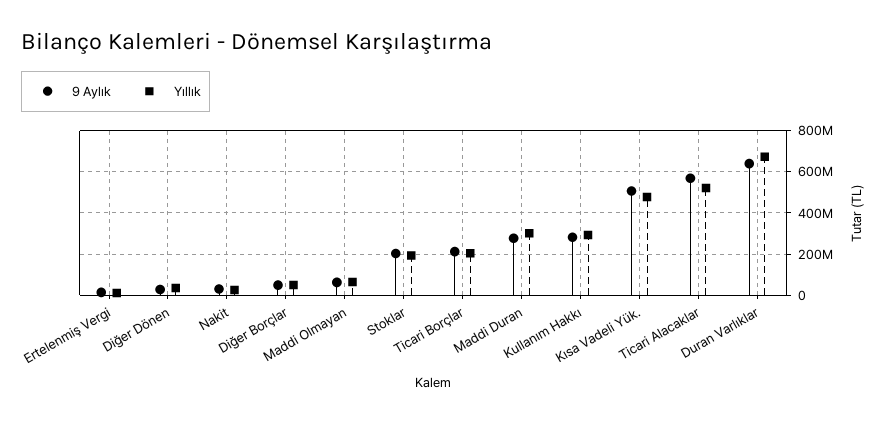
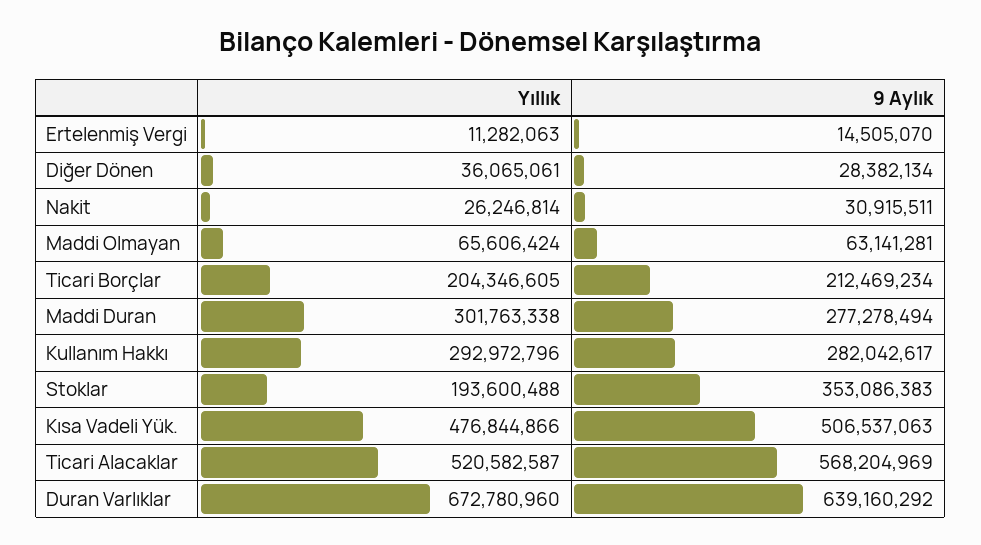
  {
    "9 Aylık": {
      "Ertelenmiş Vergi": 14505070,
      "Diğer Dönen": 28382134,
      "Nakit": 30915511,
-     "Diğer Borçlar": 50000000,
      "Maddi Olmayan": 63141281,
-     "Stoklar": 200000000,
+     "Stoklar": 353086383,
      "Ticari Borçlar": 212469234,
      "Maddi Duran": 277278494,
      "Kullanım Hakkı": 282042617,
      "Kısa Vadeli Yük.": 506537063,
      "Ticari Alacaklar": 568204969,
      "Duran Varlıklar": 639160292
    },
    "Yıllık": {
      "Ertelenmiş Vergi": 11282063,
      "Diğer Dönen": 36065061,
      "Nakit": 26246814,
-     "Diğer Borçlar": 50000000,
      "Maddi Olmayan": 65606424,
      "Stoklar": 193600488,
      "Ticari Borçlar": 204346605,
      "Maddi Duran": 301763338,
      "Kullanım Hakkı": 292972796,
      "Kısa Vadeli Yük.": 476844866,
      "Ticari Alacaklar": 520582587,
      "Duran Varlıklar": 672780960
    }
  }

